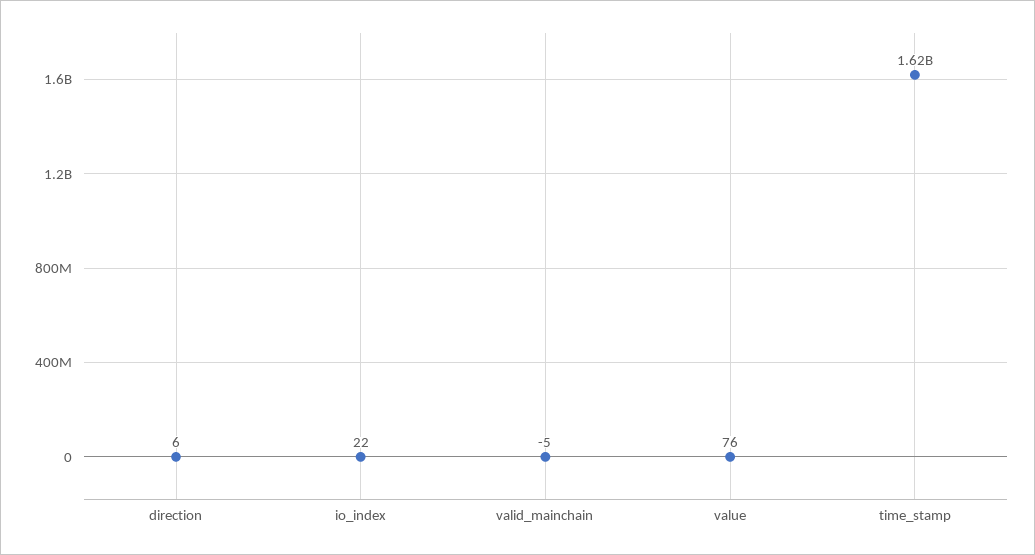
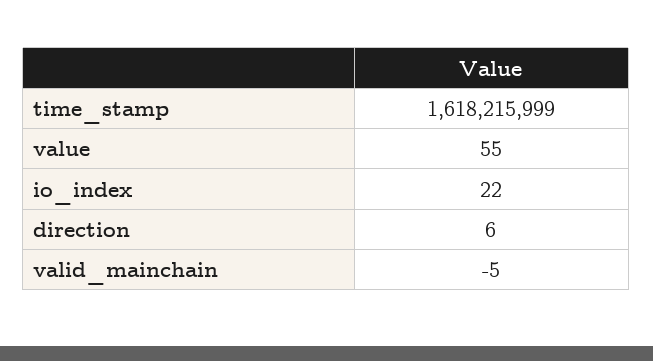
  {
    "direction": 6,
    "io_index": 22,
    "valid_mainchain": -5,
-   "value": 76,
+   "value": 55,
    "time_stamp": 1618215999
  }

